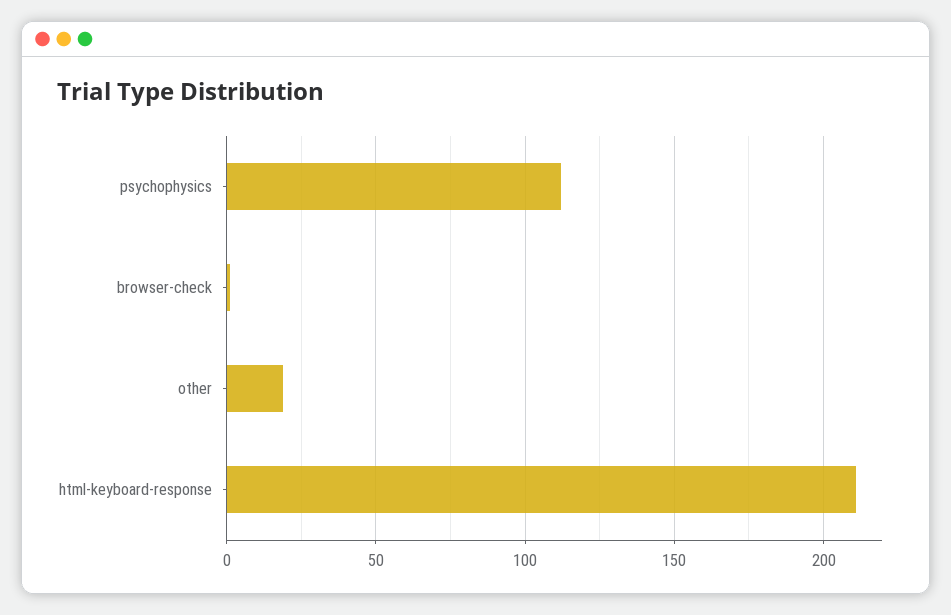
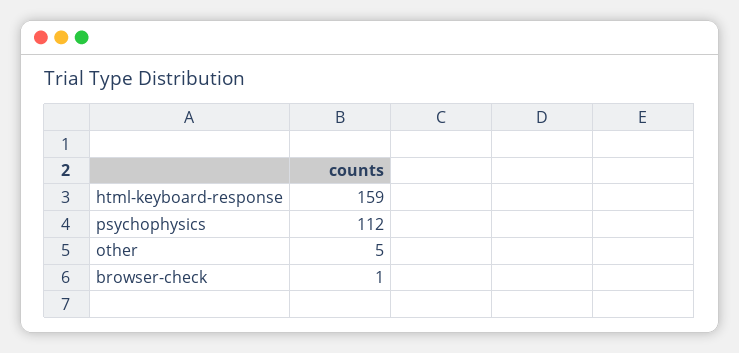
  {
    "psychophysics": 112,
    "browser-check": 1,
-   "other": 20,
+   "other": 5,
-   "html-keyboard-response": 210
+   "html-keyboard-response": 159
  }

